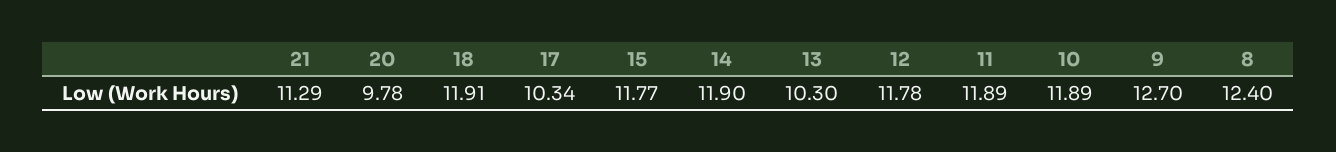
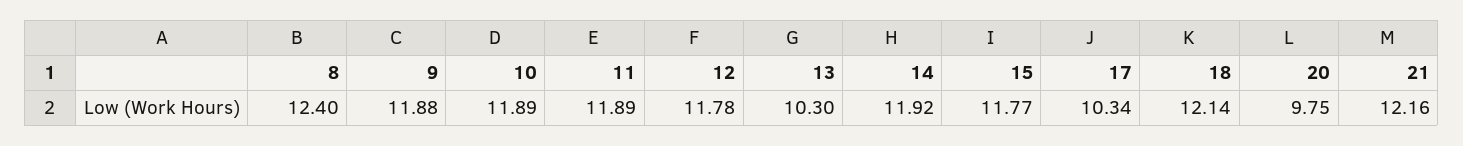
  {
-   "21": 11.29,
+   "21": 12.16,
-   "20": 9.78,
+   "20": 9.75,
-   "18": 11.91,
+   "18": 12.14,
    "17": 10.34,
    "15": 11.77,
-   "14": 11.9,
+   "14": 11.92,
    "13": 10.3,
    "12": 11.78,
    "11": 11.89,
    "10": 11.89,
-   "9": 12.7,
+   "9": 11.88,
    "8": 12.4
  }

